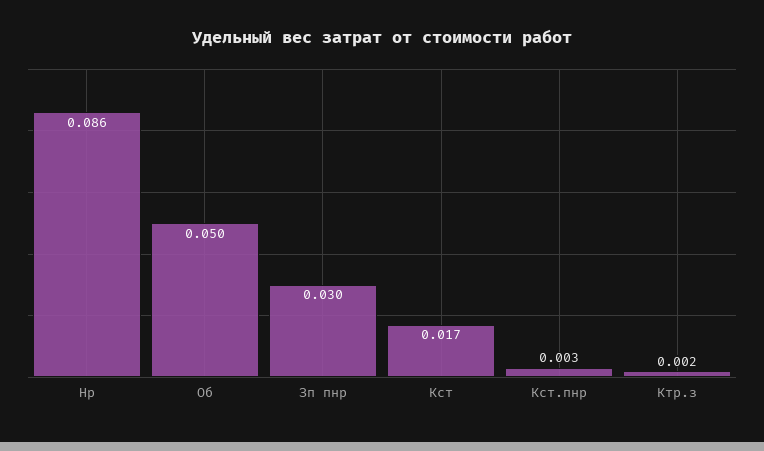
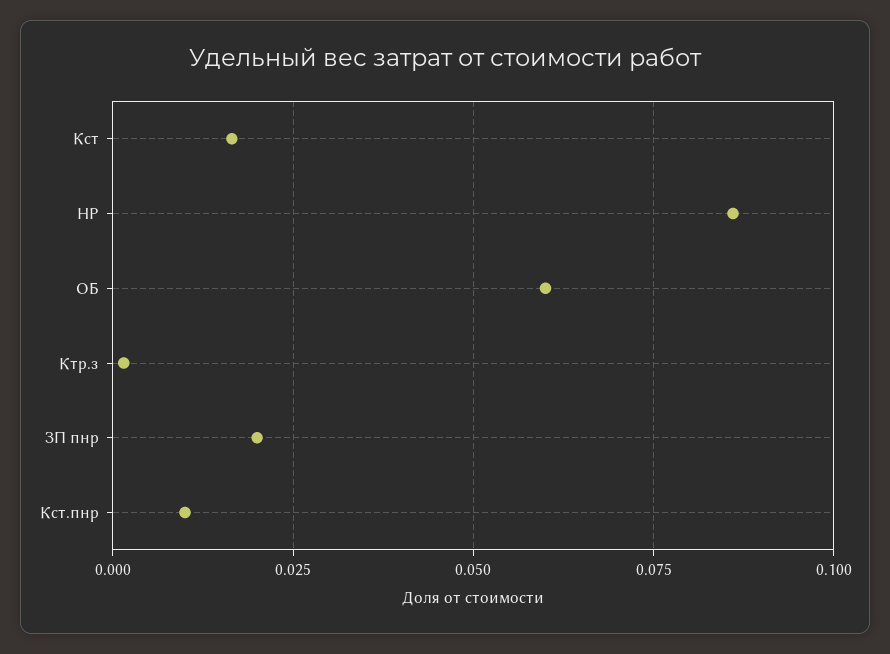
  {
    "Нр": 0.086,
-   "Об": 0.05,
+   "Об": 0.06,
-   "Зп пнр": 0.03,
+   "Зп пнр": 0.02,
    "Кст": 0.017,
-   "Кст.пнр": 0.003,
+   "Кст.пнр": 0.01,
    "Ктр.з": 0.002
  }

